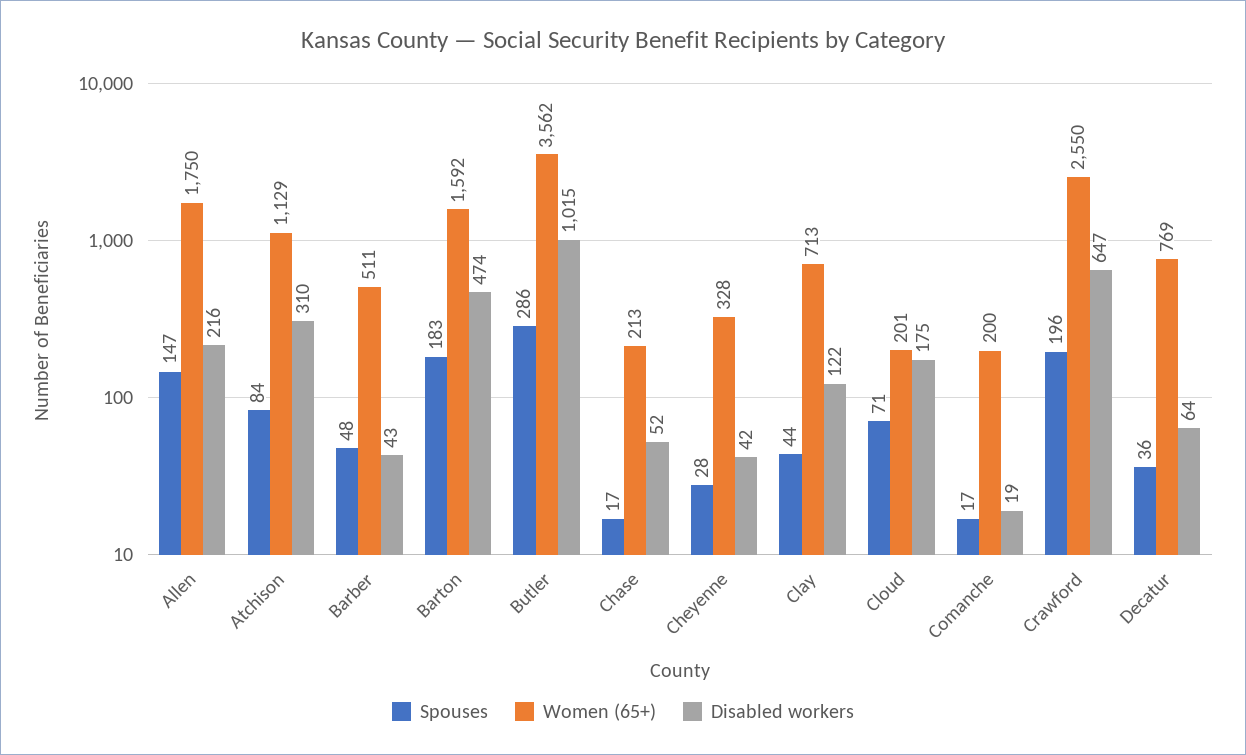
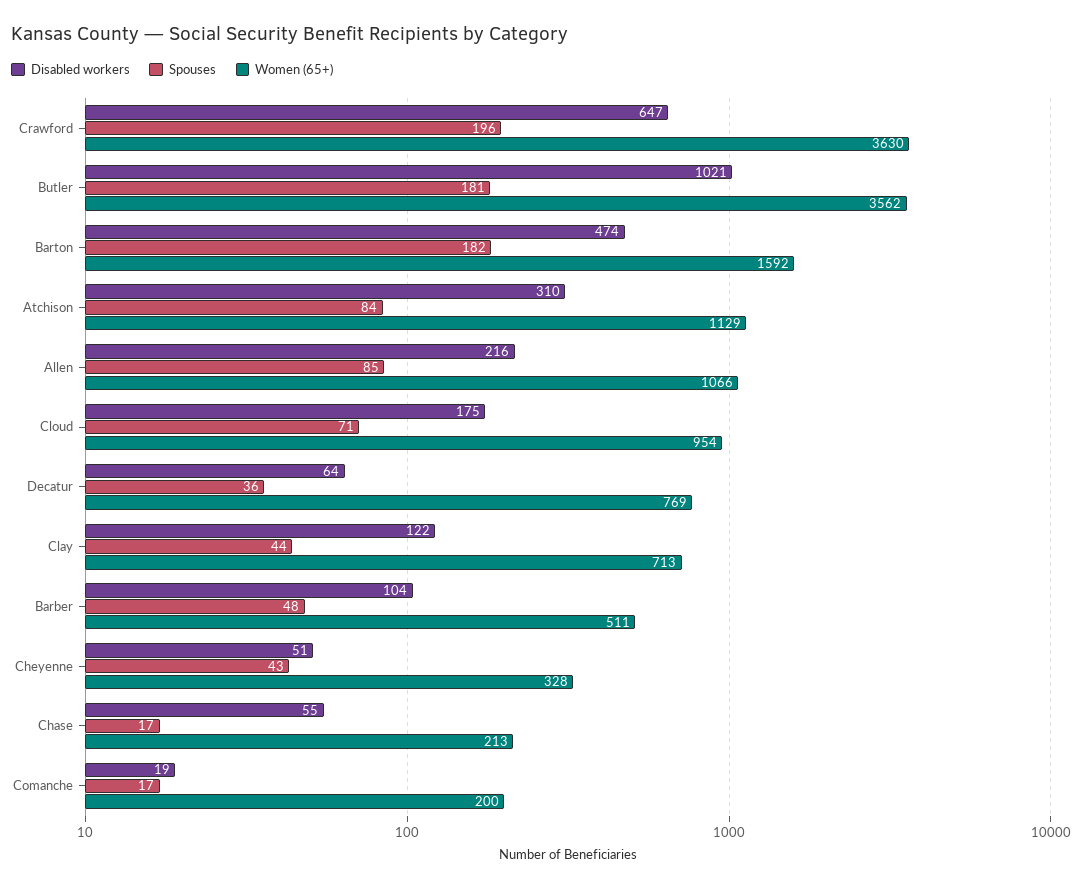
  {
    "Spouses": {
-     "Allen": 147,
+     "Allen": 85,
      "Atchison": 84,
      "Barber": 48,
-     "Barton": 183,
+     "Barton": 182,
-     "Butler": 286,
+     "Butler": 181,
      "Chase": 17,
-     "Cheyenne": 28,
+     "Cheyenne": 43,
      "Clay": 44,
      "Cloud": 71,
      "Comanche": 17,
      "Crawford": 196,
      "Decatur": 36
    },
    "Women (65+)": {
-     "Allen": 1750,
+     "Allen": 1066,
      "Atchison": 1129,
      "Barber": 511,
      "Barton": 1592,
      "Butler": 3562,
      "Chase": 213,
      "Cheyenne": 328,
      "Clay": 713,
-     "Cloud": 201,
+     "Cloud": 954,
      "Comanche": 200,
-     "Crawford": 2550,
+     "Crawford": 3630,
      "Decatur": 769
    },
    "Disabled workers": {
      "Allen": 216,
      "Atchison": 310,
-     "Barber": 43,
+     "Barber": 104,
      "Barton": 474,
-     "Butler": 1015,
+     "Butler": 1021,
-     "Chase": 52,
+     "Chase": 55,
-     "Cheyenne": 42,
+     "Cheyenne": 51,
      "Clay": 122,
      "Cloud": 175,
      "Comanche": 19,
      "Crawford": 647,
      "Decatur": 64
    }
  }

